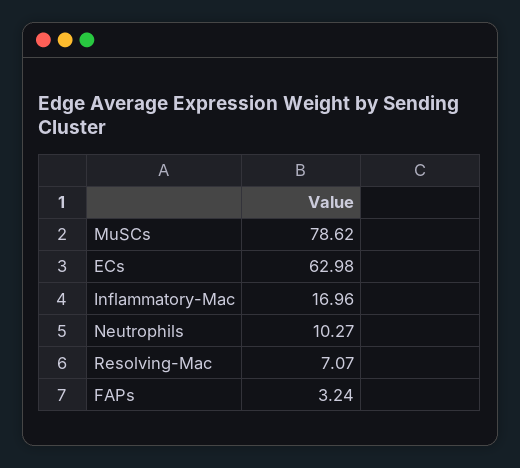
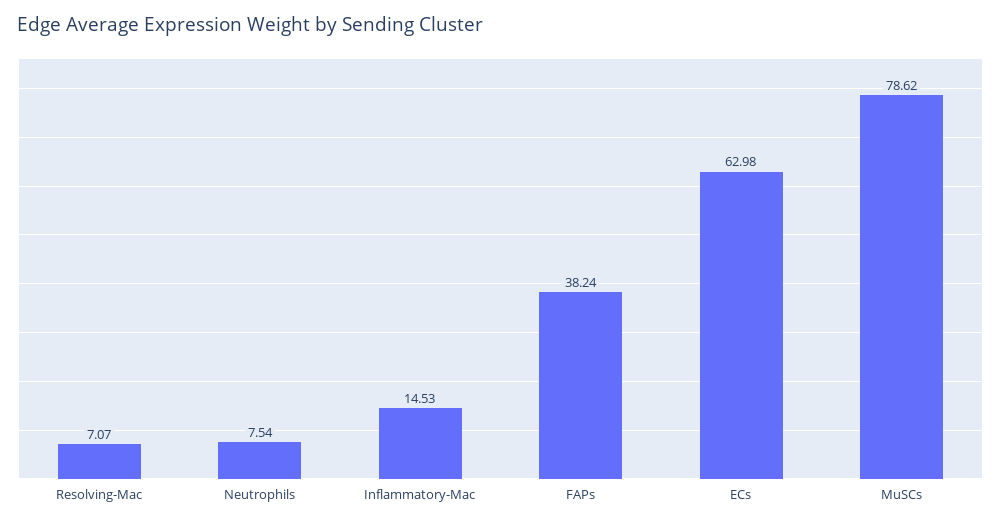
  {
    "MuSCs": 78.62,
    "ECs": 62.98,
-   "Inflammatory-Mac": 16.96,
+   "Inflammatory-Mac": 14.53,
-   "Neutrophils": 10.27,
+   "Neutrophils": 7.54,
    "Resolving-Mac": 7.07,
-   "FAPs": 3.24
+   "FAPs": 38.24
  }

